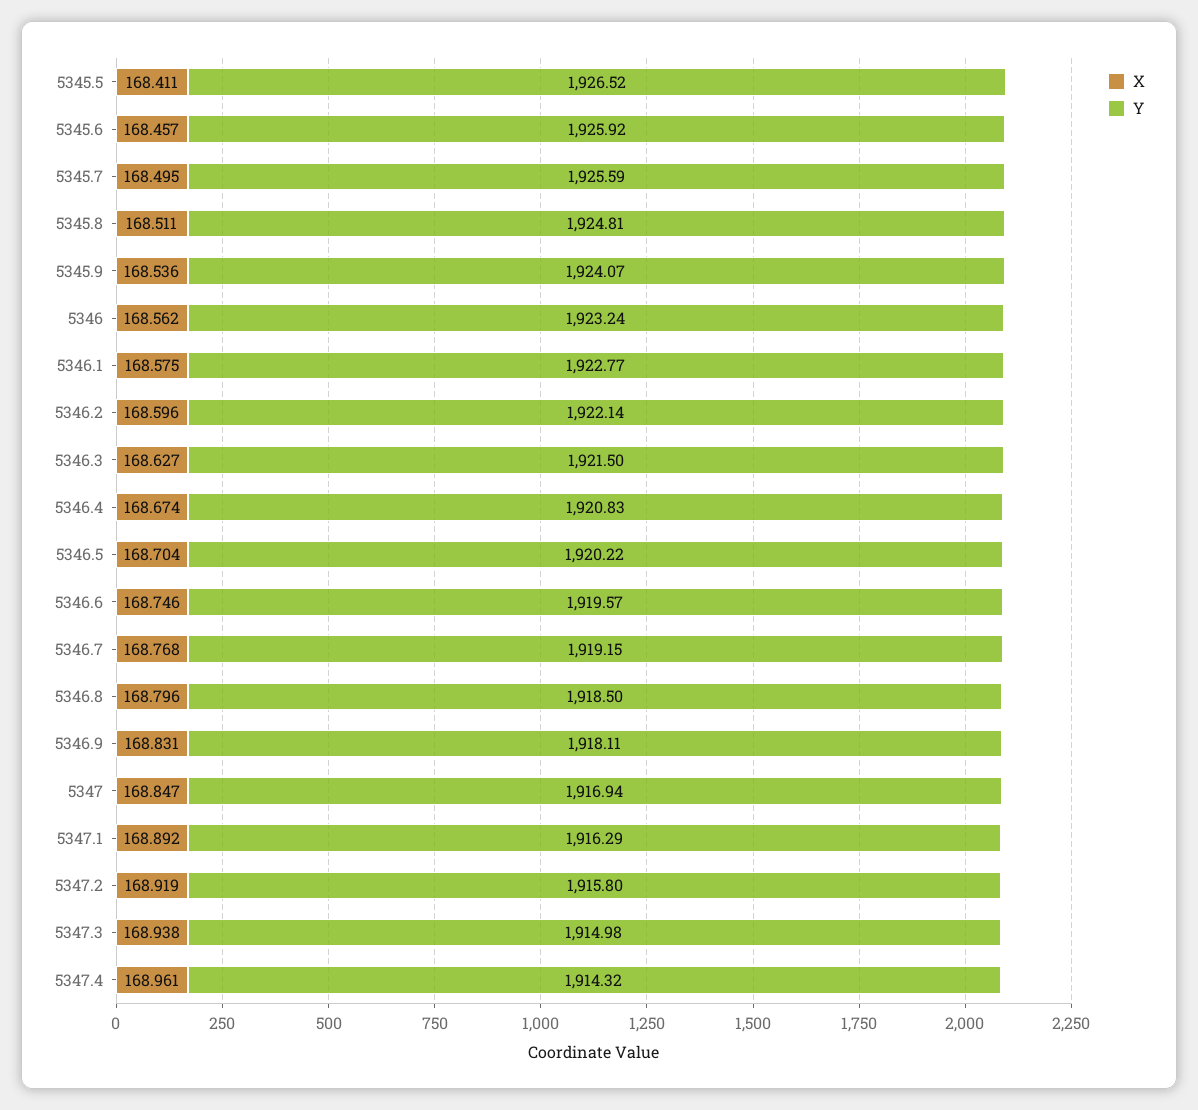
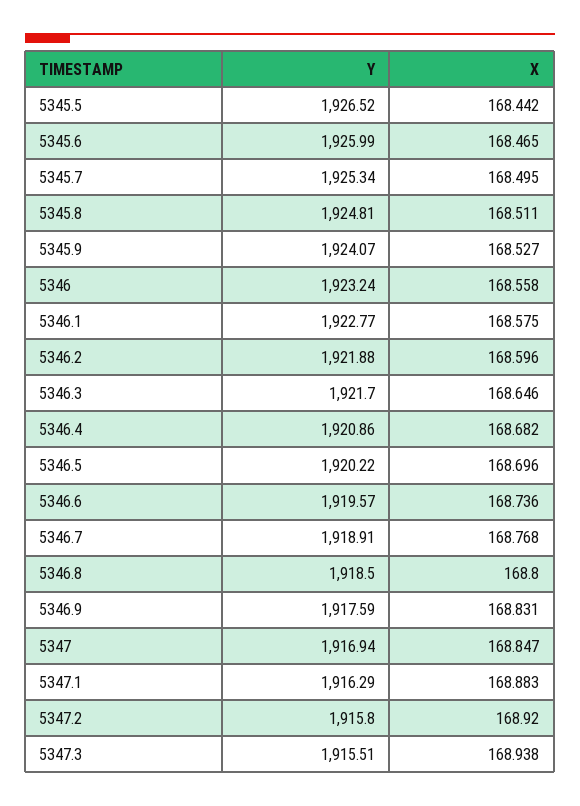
  {
    "X": {
-     "5345.5": 168.411,
+     "5345.5": 168.442,
-     "5345.6": 168.457,
+     "5345.6": 168.465,
      "5345.7": 168.495,
      "5345.8": 168.511,
-     "5345.9": 168.536,
+     "5345.9": 168.527,
-     "5346": 168.562,
+     "5346": 168.558,
      "5346.1": 168.575,
      "5346.2": 168.596,
-     "5346.3": 168.627,
+     "5346.3": 168.646,
-     "5346.4": 168.674,
+     "5346.4": 168.682,
-     "5346.5": 168.704,
+     "5346.5": 168.696,
-     "5346.6": 168.746,
+     "5346.6": 168.736,
      "5346.7": 168.768,
-     "5346.8": 168.796,
+     "5346.8": 168.8,
      "5346.9": 168.831,
      "5347": 168.847,
-     "5347.1": 168.892,
+     "5347.1": 168.883,
-     "5347.2": 168.919,
+     "5347.2": 168.92,
-     "5347.3": 168.938,
+     "5347.3": 168.938
-     "5347.4": 168.961
    },
    "Y": {
      "5345.5": 1926.52,
-     "5345.6": 1925.92,
+     "5345.6": 1925.99,
-     "5345.7": 1925.59,
+     "5345.7": 1925.34,
      "5345.8": 1924.81,
      "5345.9": 1924.07,
      "5346": 1923.24,
      "5346.1": 1922.77,
-     "5346.2": 1922.14,
+     "5346.2": 1921.88,
-     "5346.3": 1921.5,
+     "5346.3": 1921.7,
-     "5346.4": 1920.83,
+     "5346.4": 1920.86,
      "5346.5": 1920.22,
      "5346.6": 1919.57,
-     "5346.7": 1919.15,
+     "5346.7": 1918.91,
      "5346.8": 1918.5,
-     "5346.9": 1918.11,
+     "5346.9": 1917.59,
      "5347": 1916.94,
      "5347.1": 1916.29,
      "5347.2": 1915.8,
-     "5347.3": 1914.98,
+     "5347.3": 1915.51
-     "5347.4": 1914.32
    }
  }

